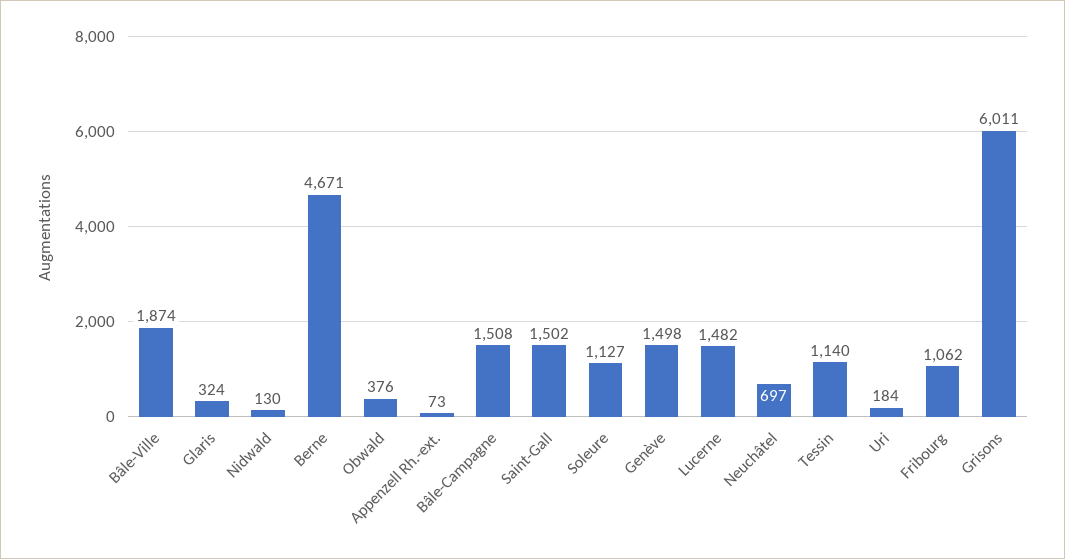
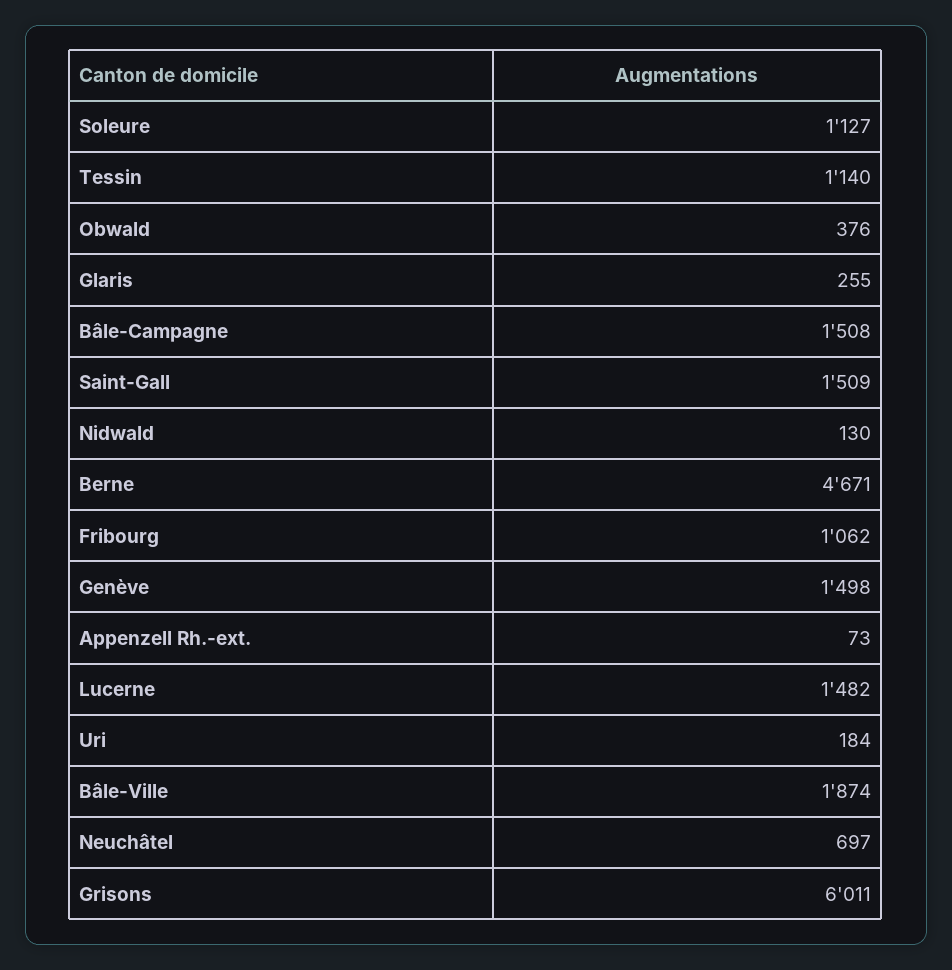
  {
    "Bâle-Ville": 1874,
-   "Glaris": 324,
+   "Glaris": 255,
    "Nidwald": 130,
    "Berne": 4671,
    "Obwald": 376,
    "Appenzell Rh.-ext.": 73,
    "Bâle-Campagne": 1508,
-   "Saint-Gall": 1502,
+   "Saint-Gall": 1509,
    "Soleure": 1127,
    "Genève": 1498,
    "Lucerne": 1482,
    "Neuchâtel": 697,
    "Tessin": 1140,
    "Uri": 184,
    "Fribourg": 1062,
    "Grisons": 6011
  }

